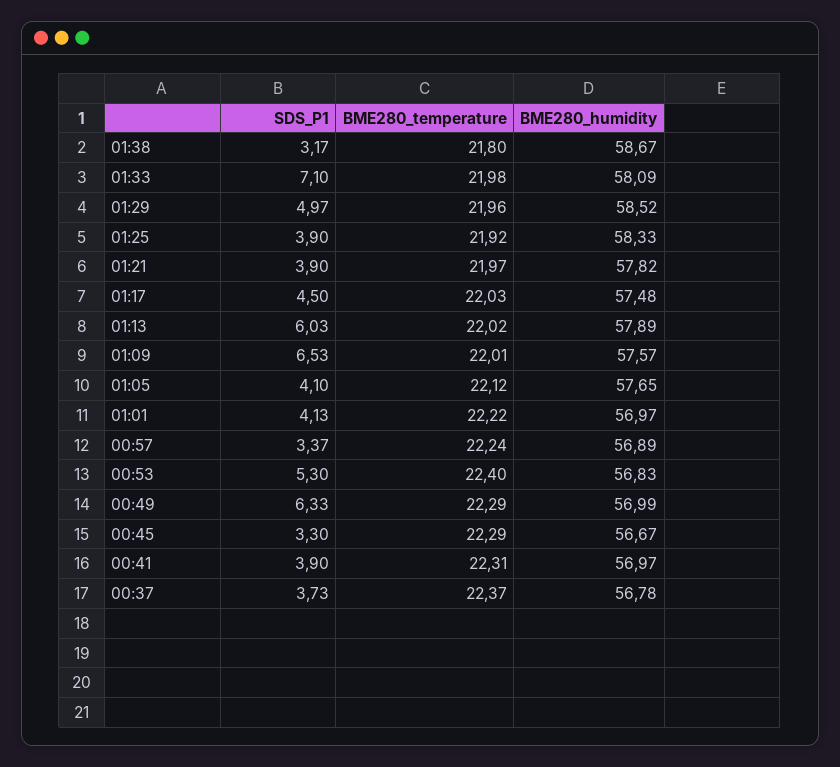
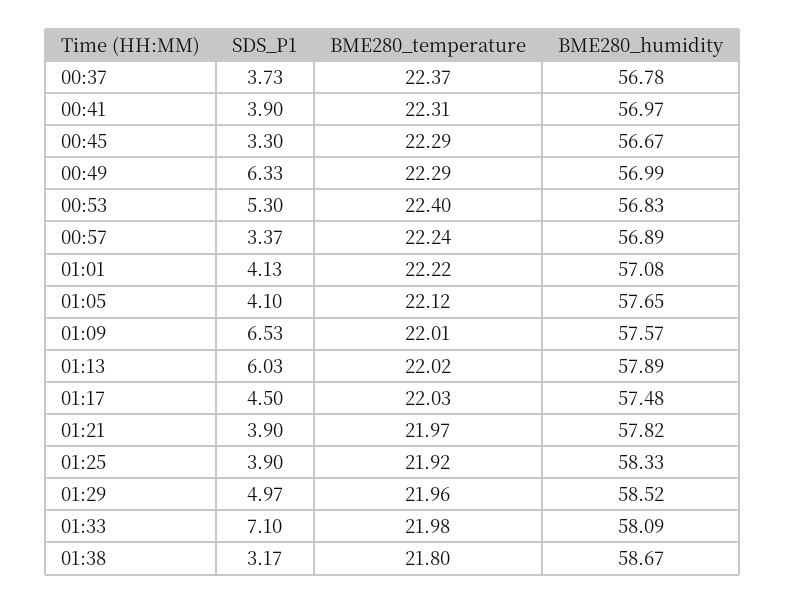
  {
    "SDS_P1": {
      "01:38": 3.17,
      "01:33": 7.1,
      "01:29": 4.97,
      "01:25": 3.9,
      "01:21": 3.9,
      "01:17": 4.5,
      "01:13": 6.03,
      "01:09": 6.53,
      "01:05": 4.1,
      "01:01": 4.13,
      "00:57": 3.37,
      "00:53": 5.3,
      "00:49": 6.33,
      "00:45": 3.3,
      "00:41": 3.9,
      "00:37": 3.73
    },
    "BME280_temperature": {
      "01:38": 21.8,
      "01:33": 21.98,
      "01:29": 21.96,
      "01:25": 21.92,
      "01:21": 21.97,
      "01:17": 22.03,
      "01:13": 22.02,
      "01:09": 22.01,
      "01:05": 22.12,
      "01:01": 22.22,
      "00:57": 22.24,
      "00:53": 22.4,
      "00:49": 22.29,
      "00:45": 22.29,
      "00:41": 22.31,
      "00:37": 22.37
    },
    "BME280_humidity": {
      "01:38": 58.67,
      "01:33": 58.09,
      "01:29": 58.52,
      "01:25": 58.33,
      "01:21": 57.82,
      "01:17": 57.48,
      "01:13": 57.89,
      "01:09": 57.57,
      "01:05": 57.65,
-     "01:01": 56.97,
+     "01:01": 57.08,
      "00:57": 56.89,
      "00:53": 56.83,
      "00:49": 56.99,
      "00:45": 56.67,
      "00:41": 56.97,
      "00:37": 56.78
    }
  }

